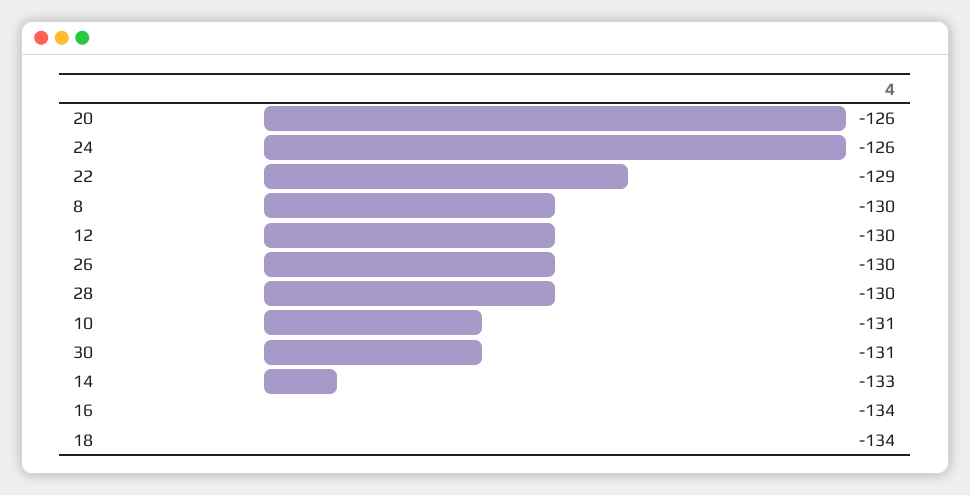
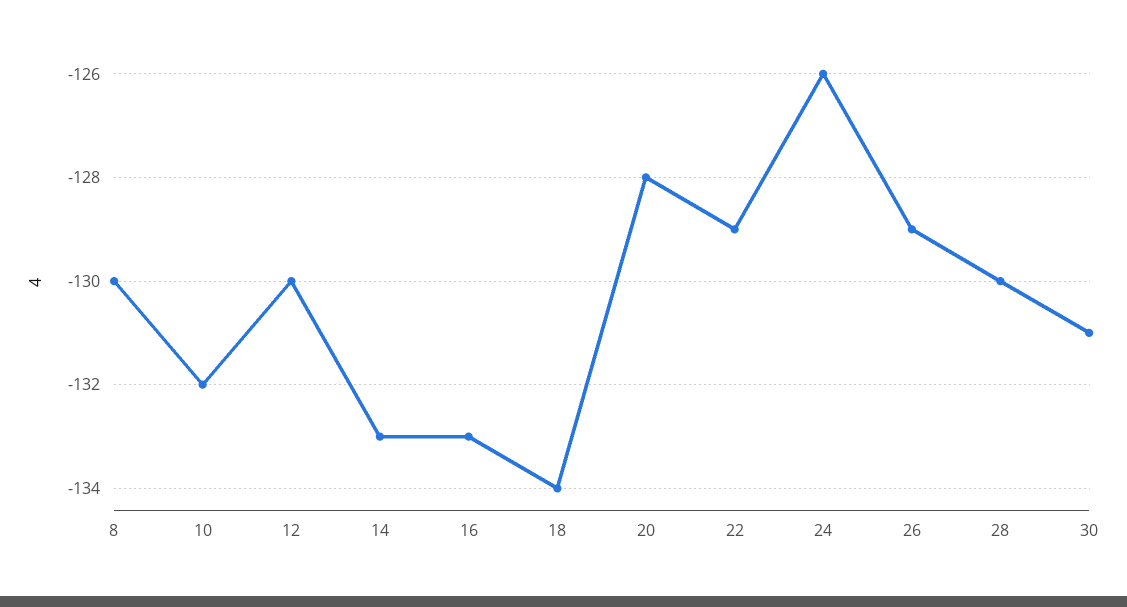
  {
-   "20": -126,
+   "20": -128,
    "24": -126,
    "22": -129,
    "8": -130,
    "12": -130,
-   "26": -130,
+   "26": -129,
    "28": -130,
-   "10": -131,
+   "10": -132,
    "30": -131,
    "14": -133,
-   "16": -134,
+   "16": -133,
    "18": -134
  }

